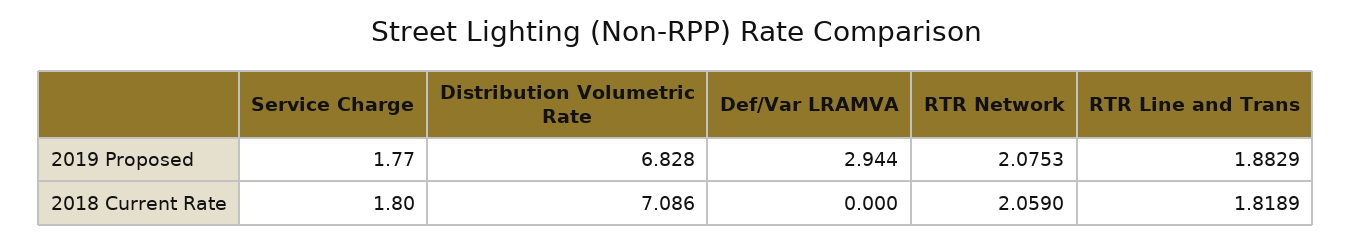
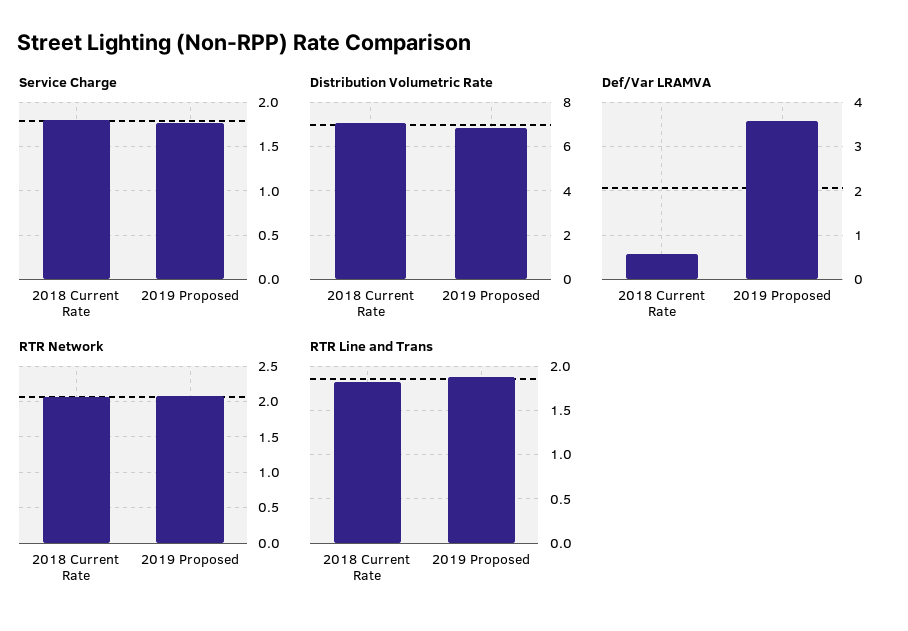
  {
    "Service Charge": {
      "2019 Proposed": 1.77,
      "2018 Current Rate": 1.8
    },
    "Distribution Volumetric Rate": {
      "2019 Proposed": 6.828,
      "2018 Current Rate": 7.086
    },
    "Def/Var LRAMVA": {
-     "2019 Proposed": 2.944,
+     "2019 Proposed": 3.6,
-     "2018 Current Rate": 0
+     "2018 Current Rate": 0.6
    },
    "RTR Network": {
      "2019 Proposed": 2.0753,
      "2018 Current Rate": 2.059
    },
    "RTR Line and Trans": {
      "2019 Proposed": 1.8829,
      "2018 Current Rate": 1.8189
    }
  }

